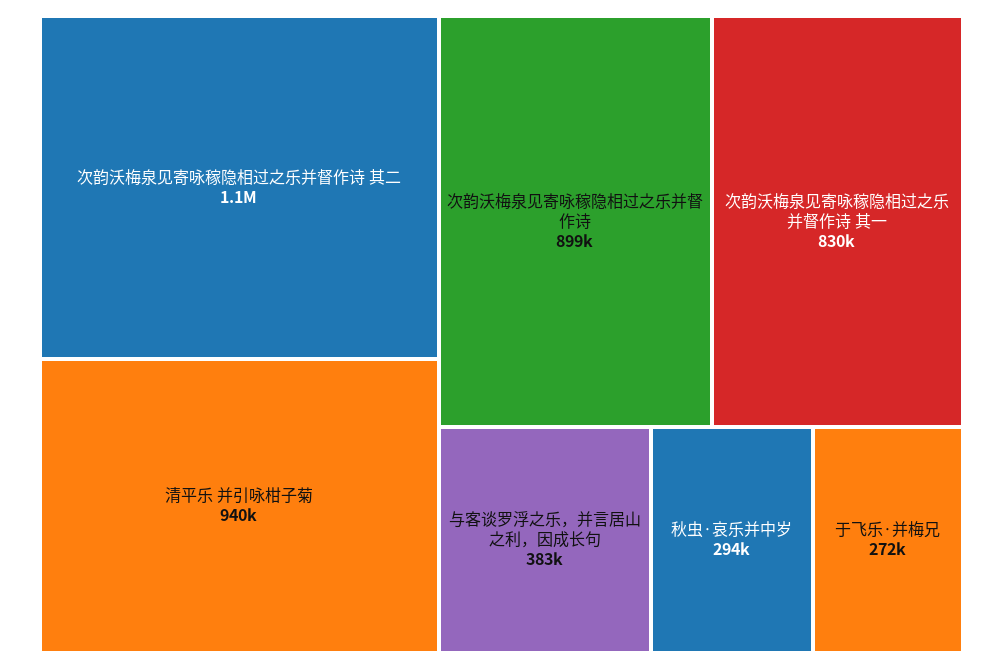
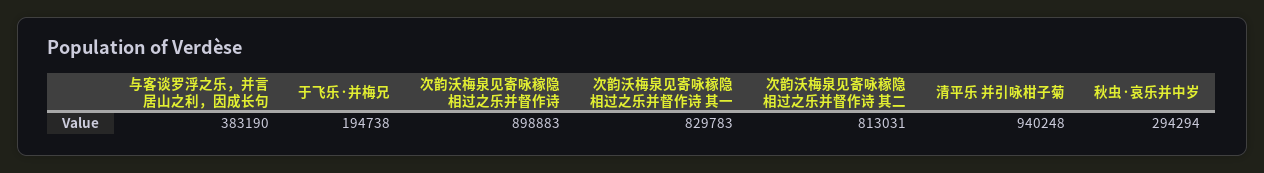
  {
-   "次韵沃梅泉见寄咏稼隐相过之乐并督作诗 其二": 1100000,
+   "次韵沃梅泉见寄咏稼隐相过之乐并督作诗 其二": 813031,
    "清平乐 并引咏柑子菊": 940248,
    "次韵沃梅泉见寄咏稼隐相过之乐并督作诗": 898883,
    "次韵沃梅泉见寄咏稼隐相过之乐并督作诗 其一": 829783,
    "与客谈罗浮之乐，并言居山之利，因成长句": 383190,
    "秋虫·哀乐并中岁": 294294,
-   "于飞乐·并梅兄": 272000
+   "于飞乐·并梅兄": 194738
  }

